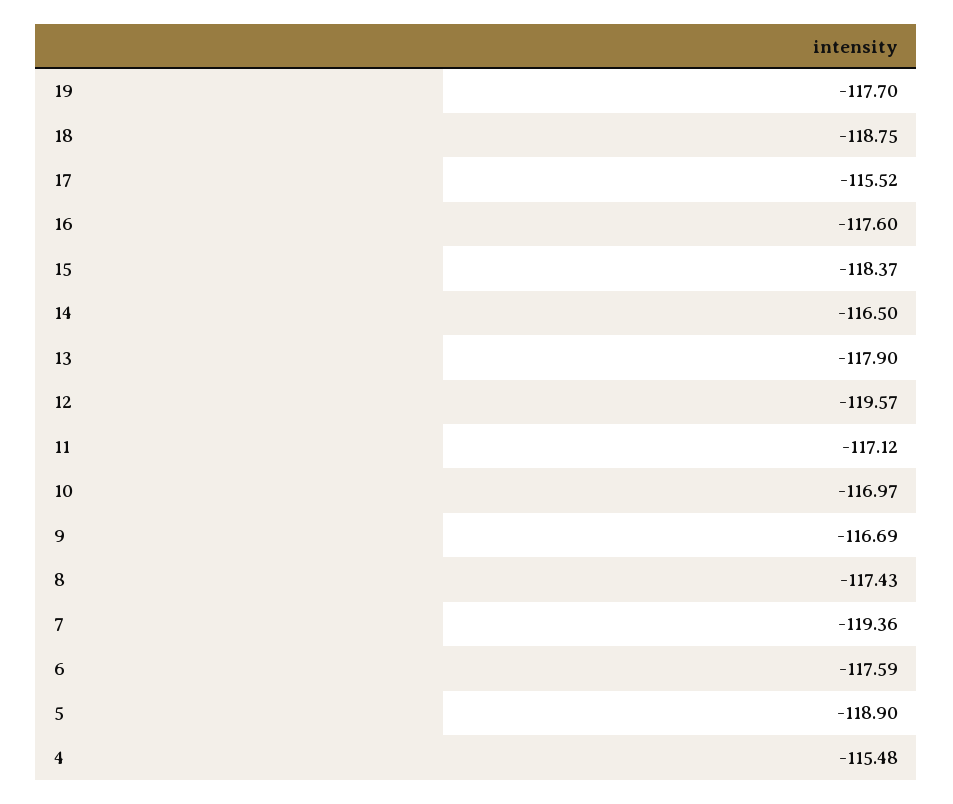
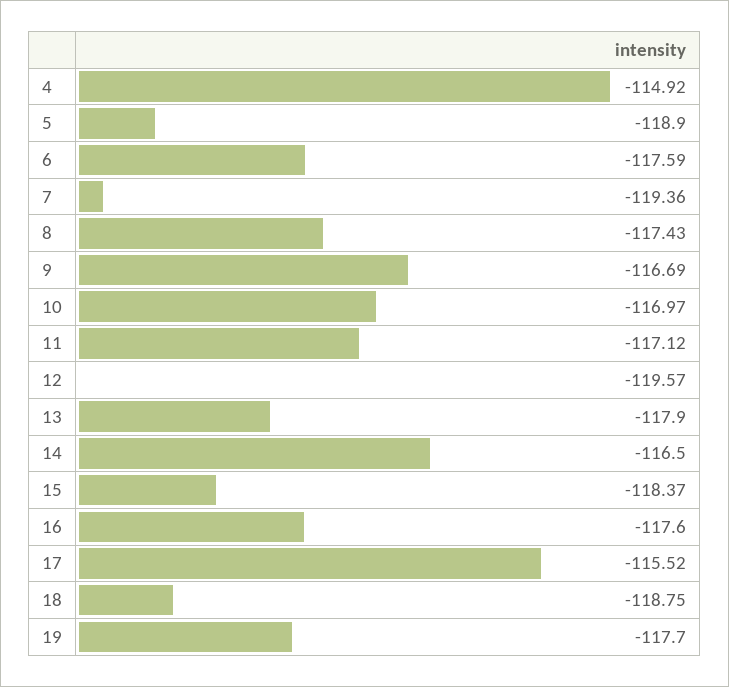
  {
    "19": -117.7,
    "18": -118.75,
    "17": -115.52,
    "16": -117.6,
    "15": -118.37,
    "14": -116.5,
    "13": -117.9,
    "12": -119.57,
    "11": -117.12,
    "10": -116.97,
    "9": -116.69,
    "8": -117.43,
    "7": -119.36,
    "6": -117.59,
    "5": -118.9,
-   "4": -115.48
+   "4": -114.92
  }

